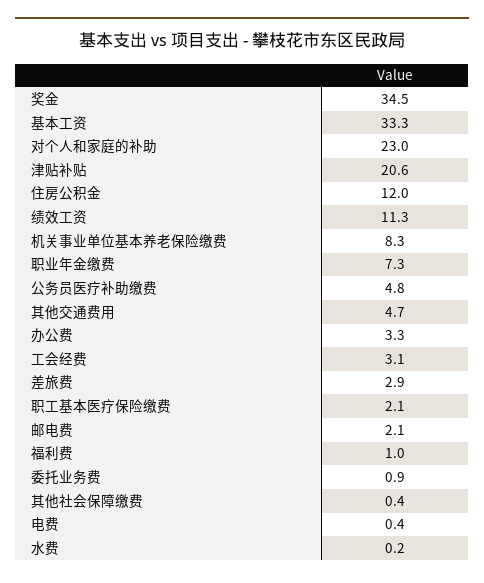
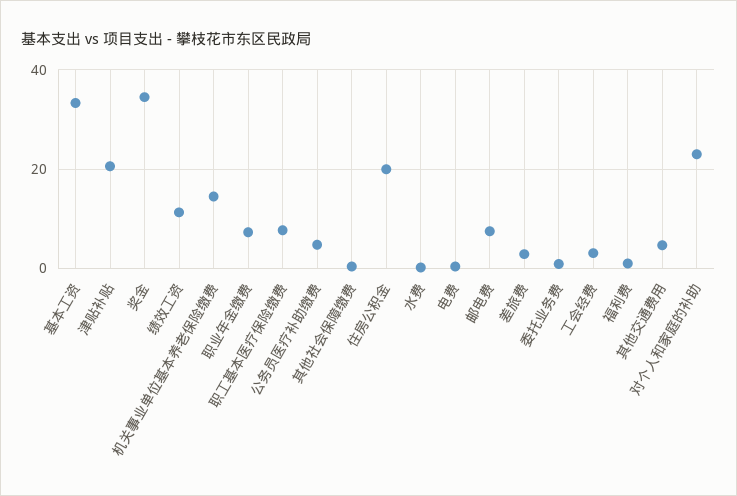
  {
    "奖金": 34.5,
    "基本工资": 33.3,
    "对个人和家庭的补助": 23,
    "津贴补贴": 20.6,
-   "住房公积金": 12,
+   "住房公积金": 20,
    "绩效工资": 11.3,
-   "机关事业单位基本养老保险缴费": 8.3,
+   "机关事业单位基本养老保险缴费": 14,
    "职业年金缴费": 7.3,
    "公务员医疗补助缴费": 4.8,
    "其他交通费用": 4.7,
-   "办公费": 3.3,
    "工会经费": 3.1,
    "差旅费": 2.9,
-   "职工基本医疗保险缴费": 2.1,
+   "职工基本医疗保险缴费": 8,
-   "邮电费": 2.1,
+   "邮电费": 8,
    "福利费": 1,
    "委托业务费": 0.9,
    "其他社会保障缴费": 0.4,
    "电费": 0.4,
    "水费": 0.2
  }

